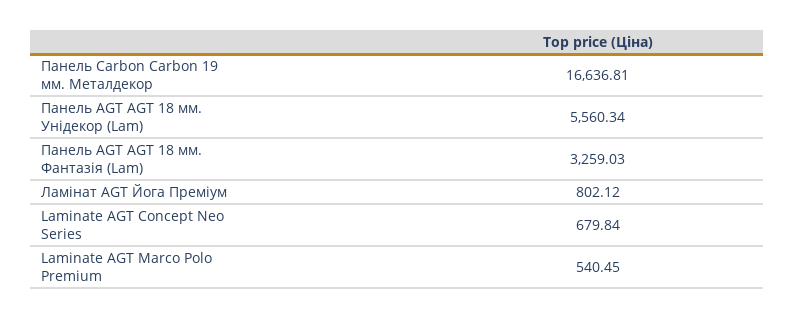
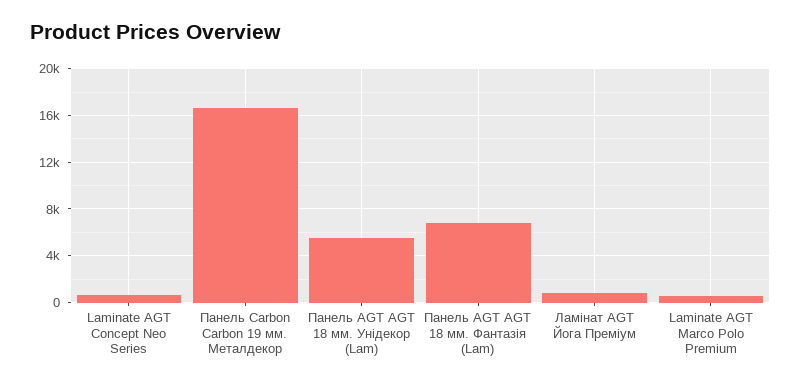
  {
    "Панель Carbon Carbon 19 мм. Металдекор": 16636.81,
    "Панель AGT AGT 18 мм. Унідекор (Lam)": 5560.34,
-   "Панель AGT AGT 18 мм. Фантазія (Lam)": 3259.03,
+   "Панель AGT AGT 18 мм. Фантазія (Lam)": 7000,
    "Ламінат AGT Йога Преміум": 802.12,
    "Laminate AGT Concept Neo Series": 679.84,
    "Laminate AGT Marco Polo Premium": 540.45
  }

